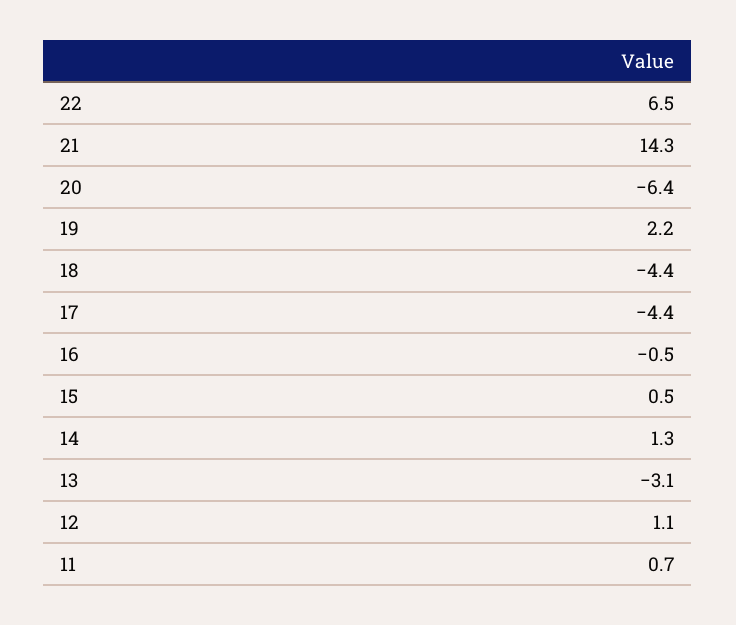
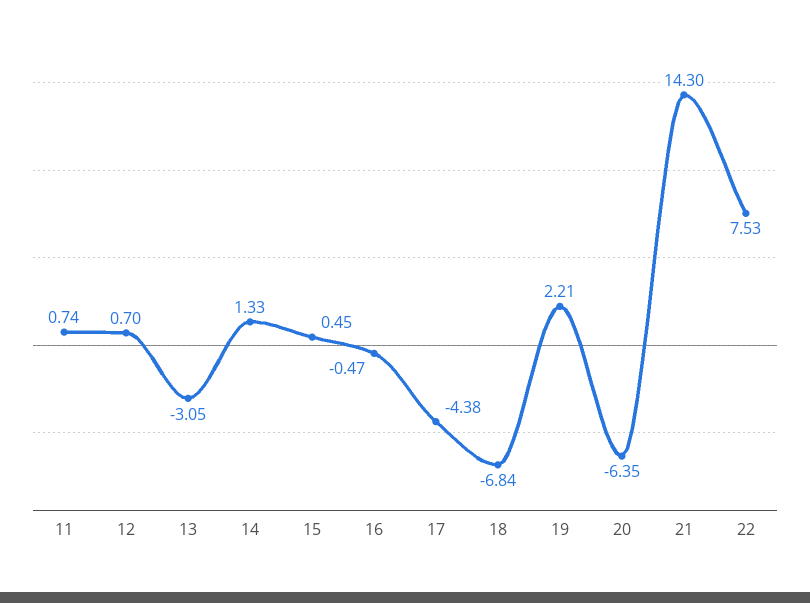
  {
-   "22": 6.5,
+   "22": 7.53,
    "21": 14.3,
    "20": -6.35,
    "19": 2.21,
-   "18": -4.4,
+   "18": -6.84,
    "17": -4.38,
    "16": -0.47,
    "15": 0.45,
    "14": 1.33,
    "13": -3.05,
-   "12": 1.1,
+   "12": 0.7,
    "11": 0.74
  }

